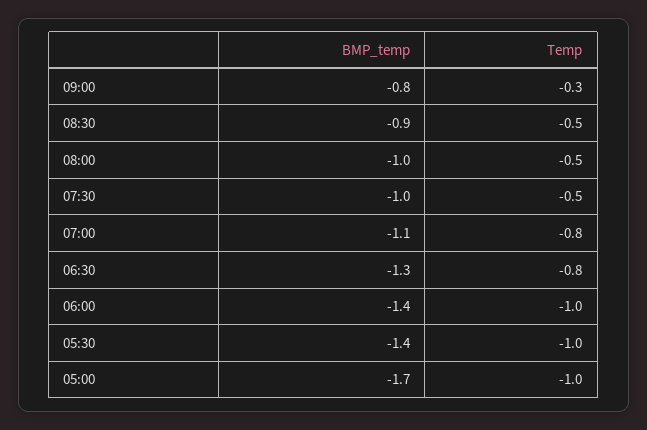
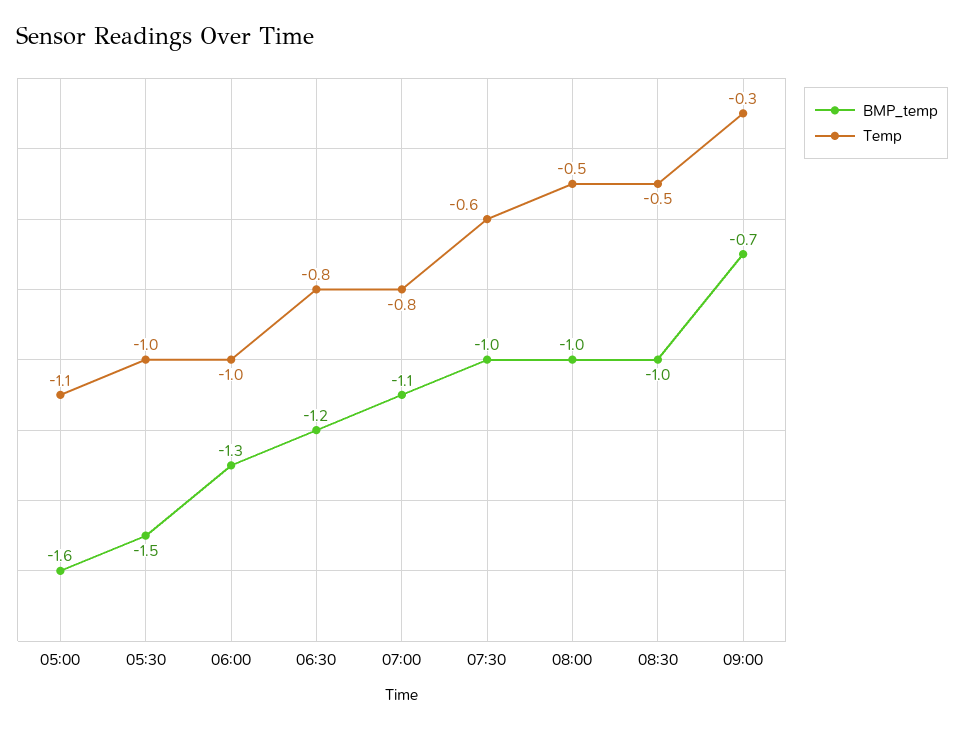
  {
    "BMP_temp": {
-     "09:00": -0.8,
+     "09:00": -0.7,
-     "08:30": -0.9,
+     "08:30": -1,
      "08:00": -1,
      "07:30": -1,
      "07:00": -1.1,
-     "06:30": -1.3,
+     "06:30": -1.2,
-     "06:00": -1.4,
+     "06:00": -1.3,
-     "05:30": -1.4,
+     "05:30": -1.5,
-     "05:00": -1.7
+     "05:00": -1.6
    },
    "Temp": {
      "09:00": -0.3,
      "08:30": -0.5,
      "08:00": -0.5,
-     "07:30": -0.5,
+     "07:30": -0.6,
      "07:00": -0.8,
      "06:30": -0.8,
      "06:00": -1,
      "05:30": -1,
-     "05:00": -1
+     "05:00": -1.1
    }
  }

